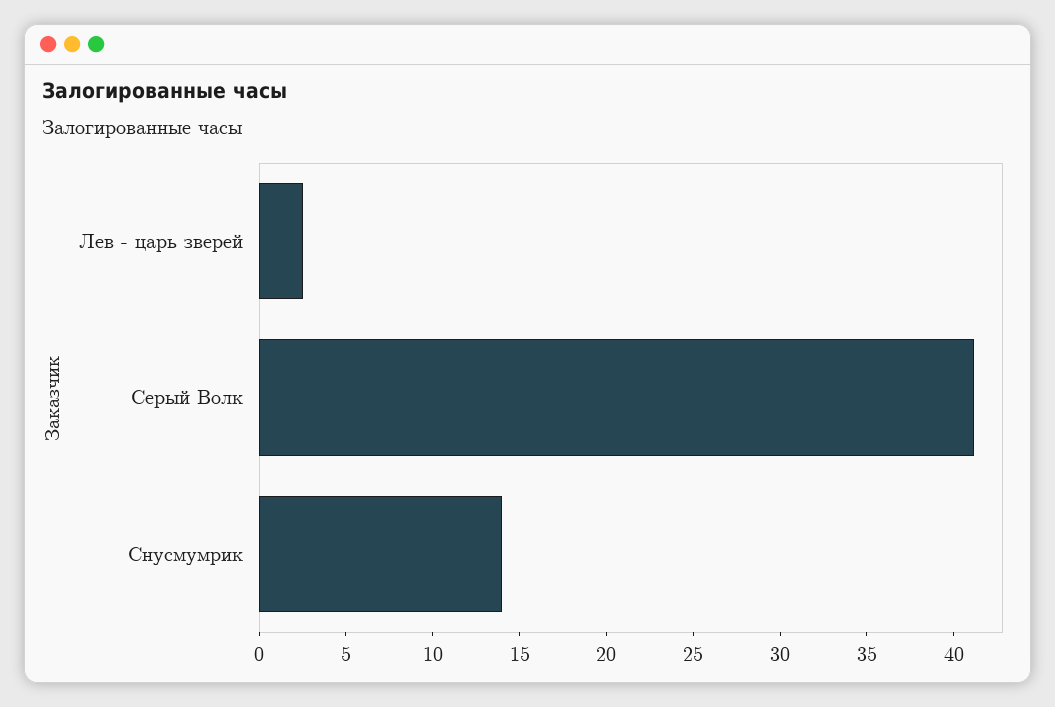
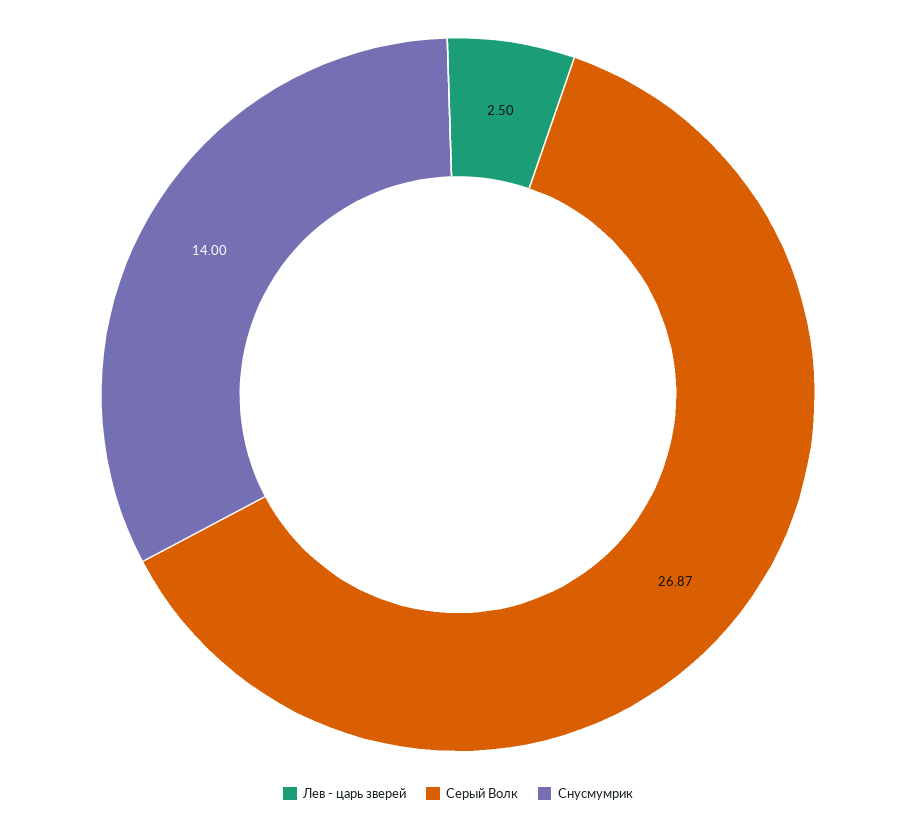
  {
    "Лев - царь зверей": 2.5,
-   "Серый Волк": 41,
+   "Серый Волк": 26.87,
    "Снусмумрик": 14
  }

